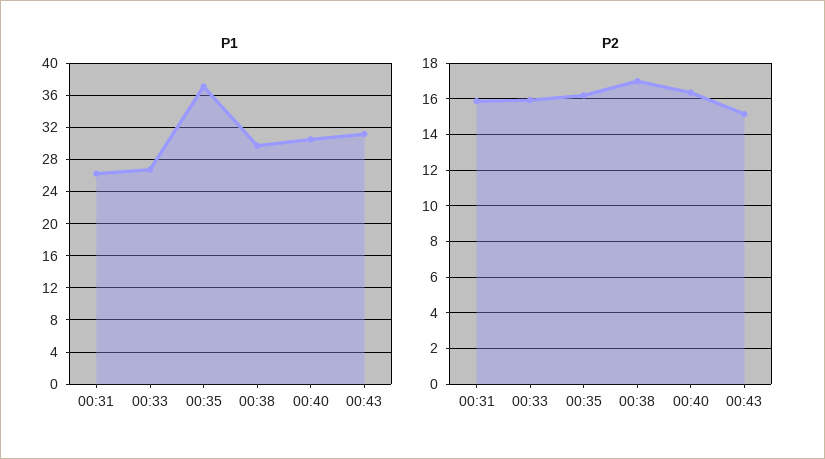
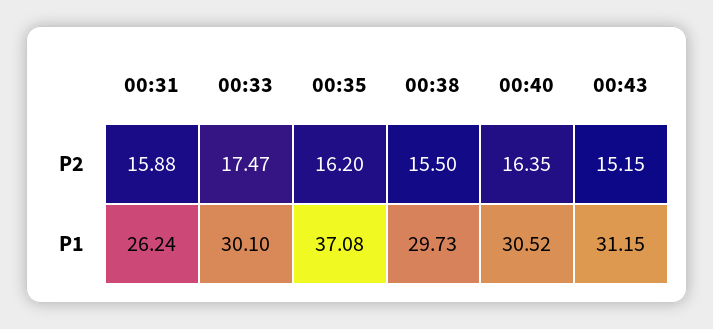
  {
    "P1": {
      "00:31": 26.24,
-     "00:33": 27,
+     "00:33": 30.1,
      "00:35": 37.08,
      "00:38": 29.73,
      "00:40": 30.52,
      "00:43": 31.15
    },
    "P2": {
      "00:31": 15.88,
-     "00:33": 16,
+     "00:33": 17.47,
      "00:35": 16.2,
-     "00:38": 17,
+     "00:38": 15.5,
      "00:40": 16.35,
      "00:43": 15.15
    }
  }

